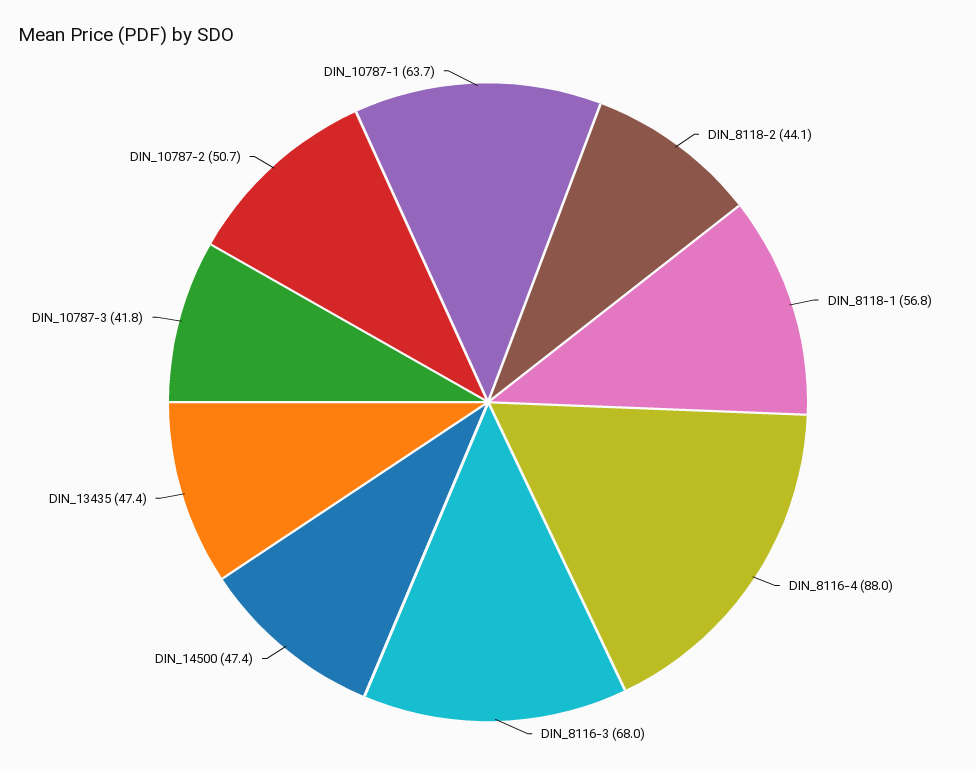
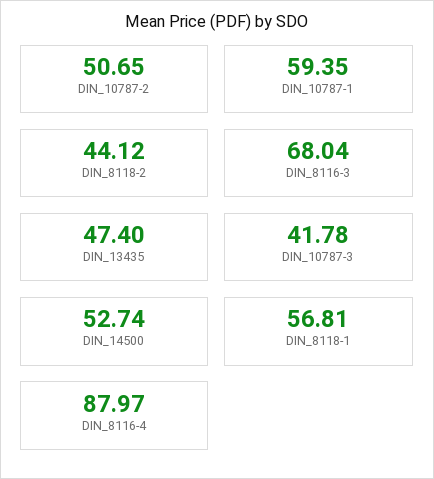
  {
    "DIN_8118-2": 44.12,
    "DIN_8118-1": 56.81,
    "DIN_8116-4": 87.97,
    "DIN_8116-3": 68.04,
-   "DIN_14500": 47.4,
+   "DIN_14500": 52.74,
    "DIN_13435": 47.4,
    "DIN_10787-3": 41.78,
    "DIN_10787-2": 50.65,
-   "DIN_10787-1": 63.7
+   "DIN_10787-1": 59.35
  }

